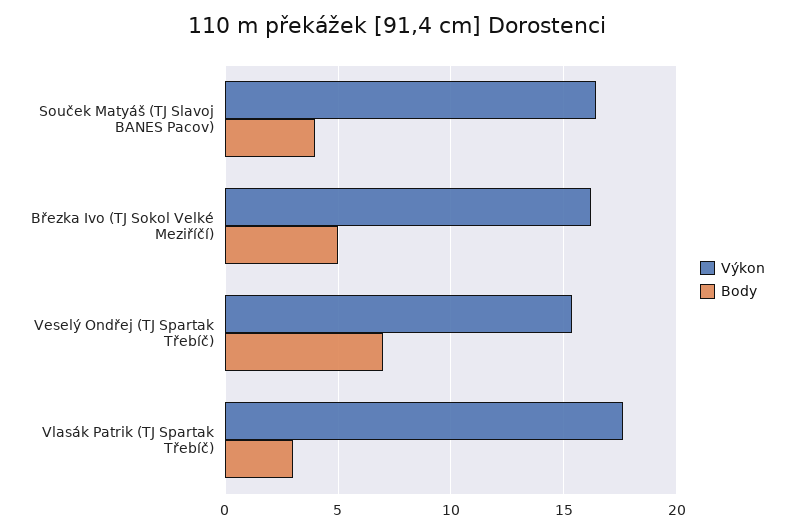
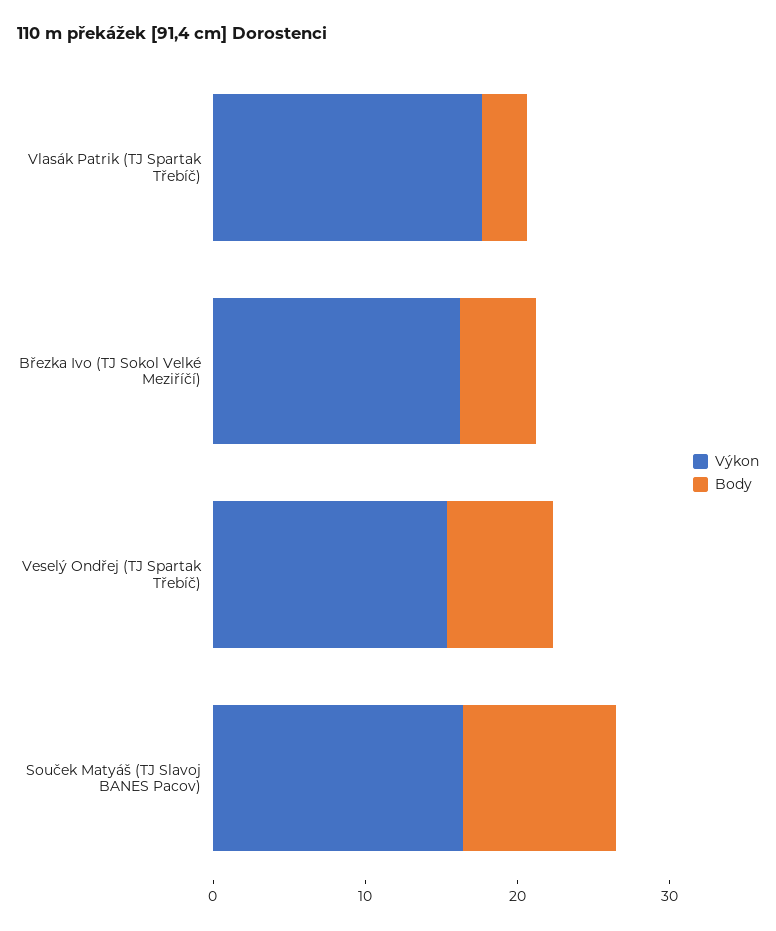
  {
    "Výkon": {
      "Souček Matyáš (TJ Slavoj BANES Pacov)": 16.5,
      "Březka Ivo (TJ Sokol Velké Meziříčí)": 16,
      "Veselý Ondřej (TJ Spartak Třebíč)": 15.5,
      "Vlasák Patrik (TJ Spartak Třebíč)": 17.5
    },
    "Body": {
-     "Souček Matyáš (TJ Slavoj BANES Pacov)": 4,
+     "Souček Matyáš (TJ Slavoj BANES Pacov)": 10,
      "Březka Ivo (TJ Sokol Velké Meziříčí)": 5,
      "Veselý Ondřej (TJ Spartak Třebíč)": 7,
      "Vlasák Patrik (TJ Spartak Třebíč)": 3
    }
  }

